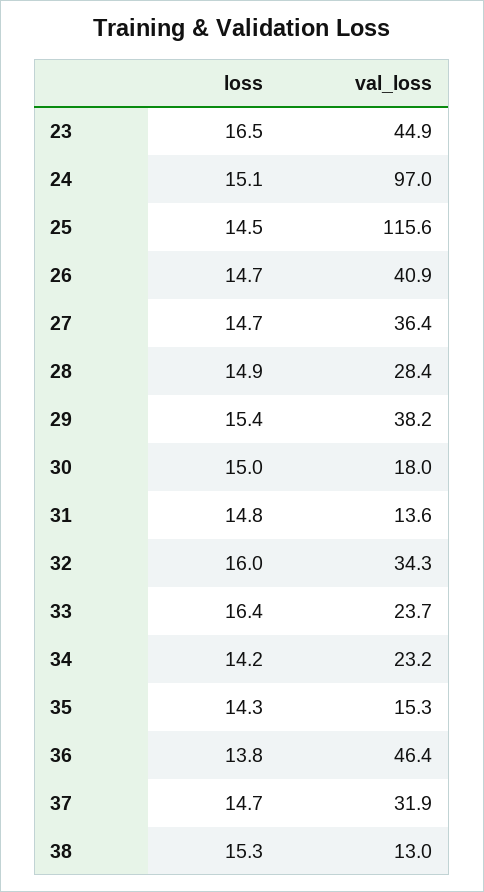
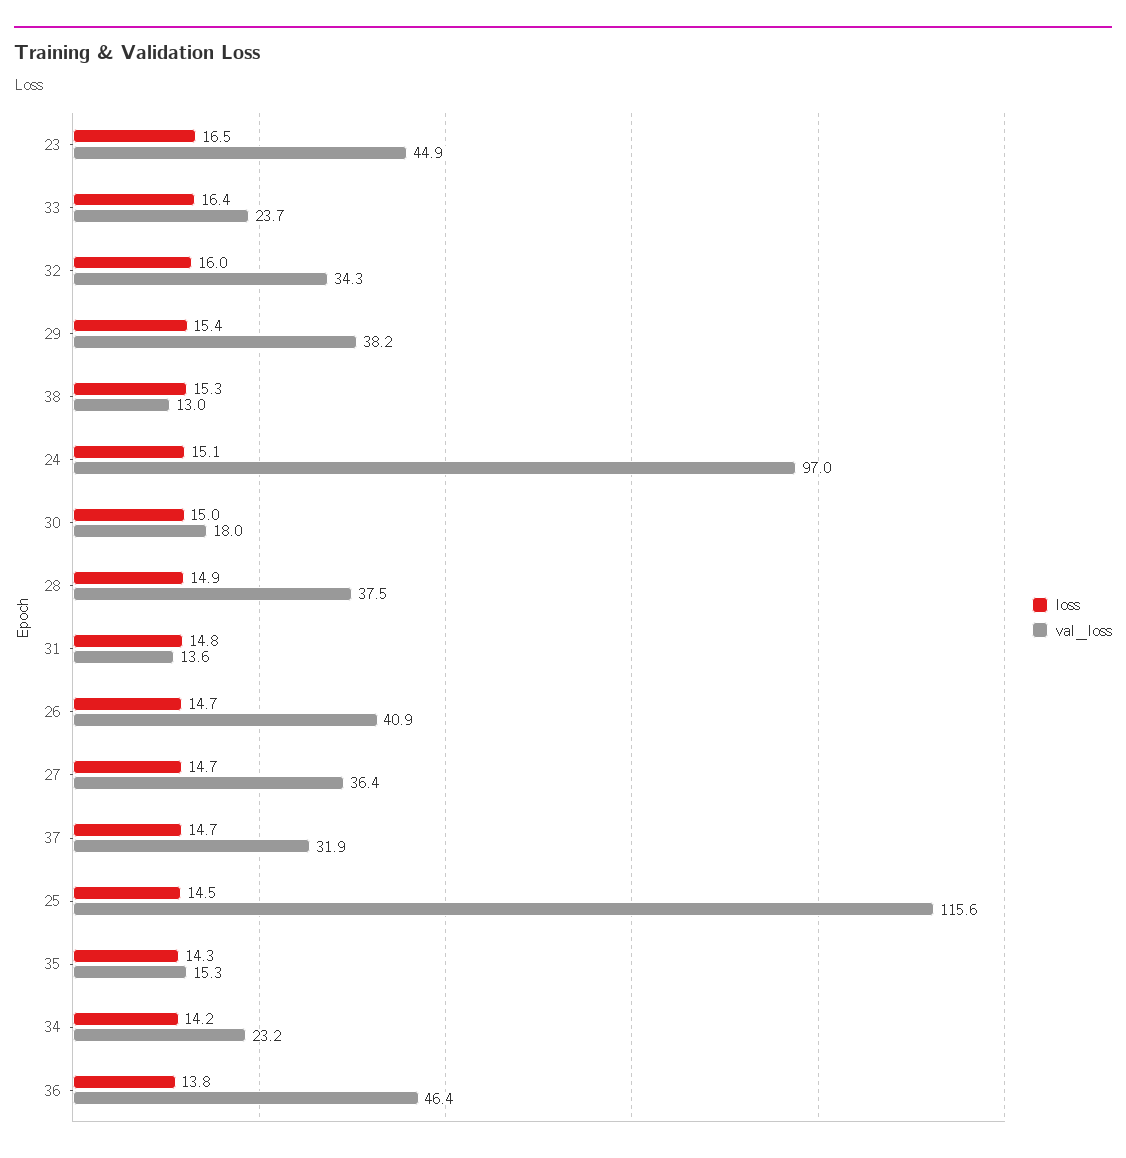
  {
    "loss": {
      "23": 16.5,
      "24": 15.1,
      "25": 14.5,
      "26": 14.7,
      "27": 14.7,
      "28": 14.9,
      "29": 15.4,
      "30": 15,
      "31": 14.8,
      "32": 16,
      "33": 16.4,
      "34": 14.2,
      "35": 14.3,
      "36": 13.8,
      "37": 14.7,
      "38": 15.3
    },
    "val_loss": {
      "23": 44.9,
      "24": 97,
      "25": 115.6,
      "26": 40.9,
      "27": 36.4,
-     "28": 28.4,
+     "28": 37.5,
      "29": 38.2,
      "30": 18,
      "31": 13.6,
      "32": 34.3,
      "33": 23.7,
      "34": 23.2,
      "35": 15.3,
      "36": 46.4,
      "37": 31.9,
      "38": 13
    }
  }

